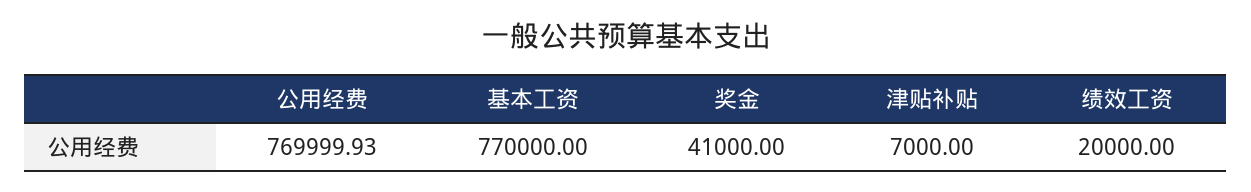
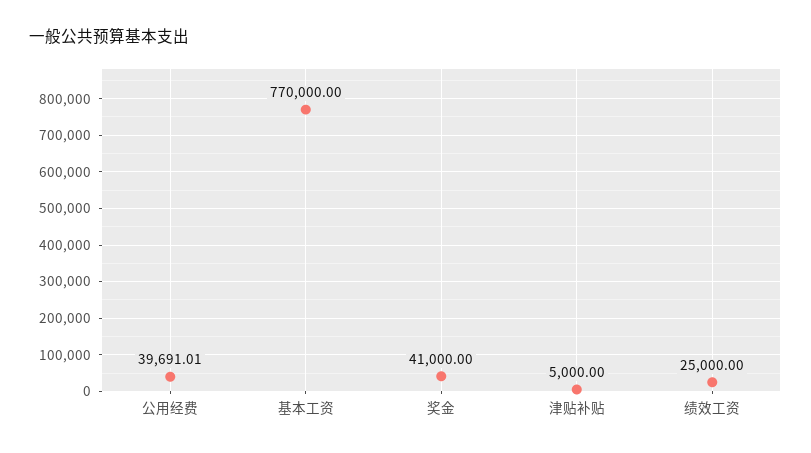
  {
-   "公用经费": 769999.93,
+   "公用经费": 39691.01,
    "基本工资": 770000,
    "奖金": 41000,
-   "津贴补贴": 7000,
+   "津贴补贴": 5000,
-   "绩效工资": 20000
+   "绩效工资": 25000
  }

